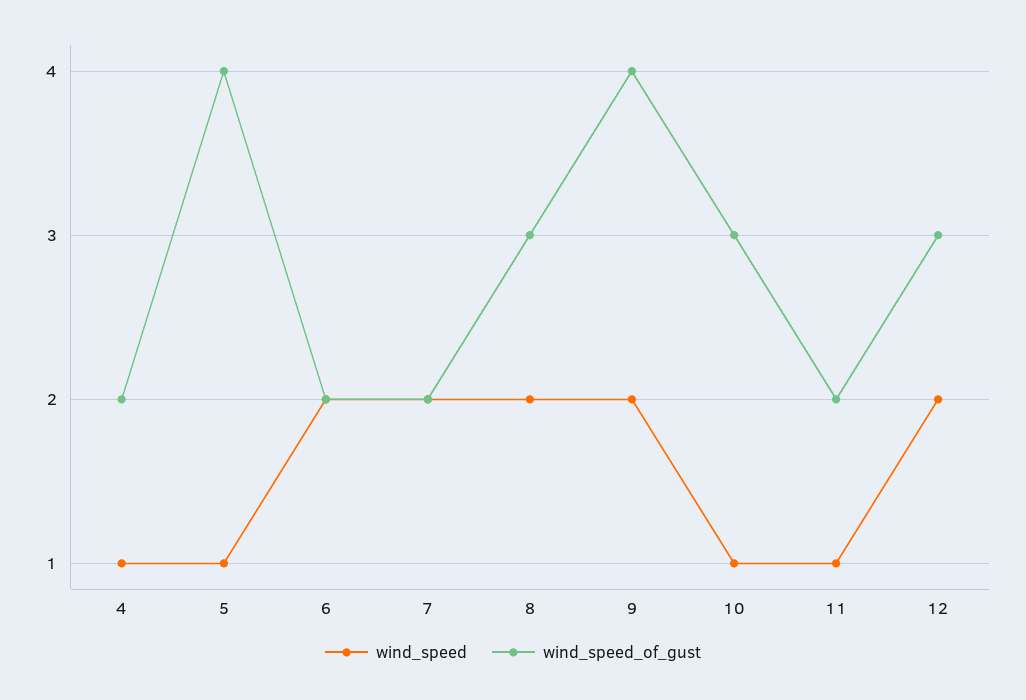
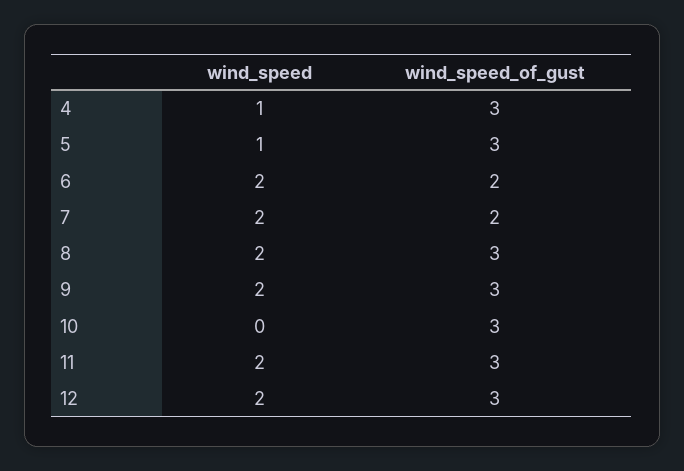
  {
    "wind_speed": {
      "4": 1,
      "5": 1,
      "6": 2,
      "7": 2,
      "8": 2,
      "9": 2,
-     "10": 1,
+     "10": 0,
-     "11": 1,
+     "11": 2,
      "12": 2
    },
    "wind_speed_of_gust": {
-     "4": 2,
+     "4": 3,
-     "5": 4,
+     "5": 3,
      "6": 2,
      "7": 2,
      "8": 3,
-     "9": 4,
+     "9": 3,
      "10": 3,
-     "11": 2,
+     "11": 3,
      "12": 3
    }
  }

